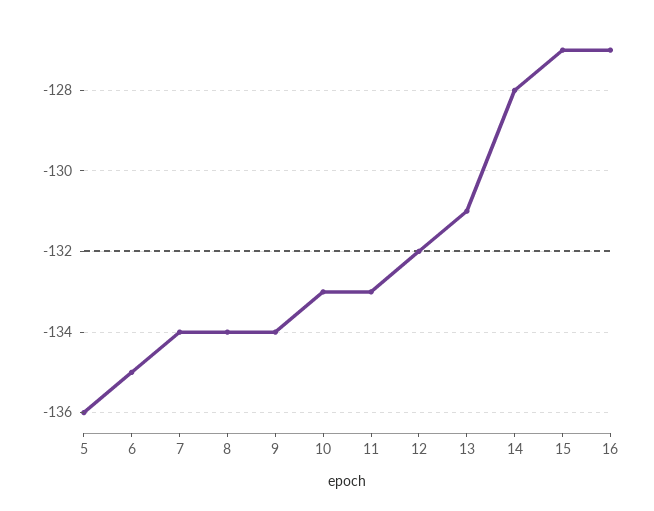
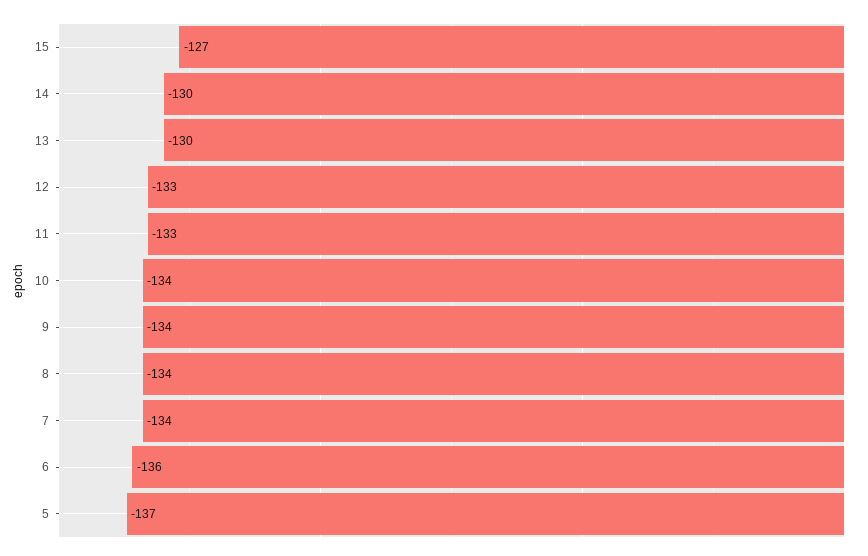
  {
-   "5": -136,
+   "5": -137,
-   "6": -135,
+   "6": -136,
    "7": -134,
    "8": -134,
    "9": -134,
-   "10": -133,
+   "10": -134,
    "11": -133,
-   "12": -132,
+   "12": -133,
-   "13": -131,
+   "13": -130,
-   "14": -128,
+   "14": -130,
-   "15": -127,
+   "15": -127
-   "16": -127
  }

